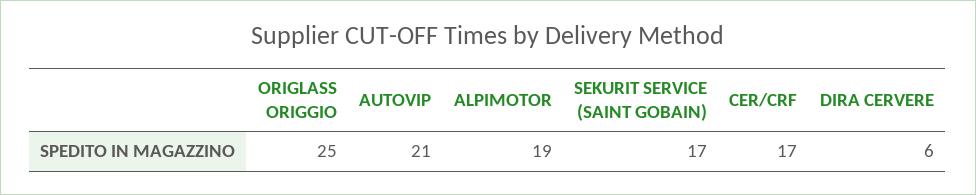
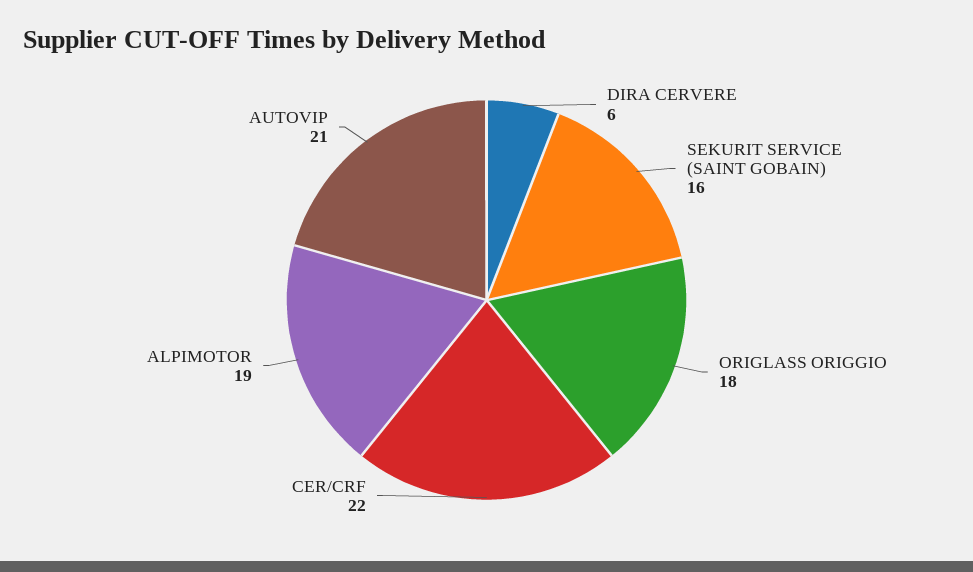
  {
-   "ORIGLASS ORIGGIO": 25,
+   "ORIGLASS ORIGGIO": 18,
    "AUTOVIP": 21,
    "ALPIMOTOR": 19,
-   "SEKURIT SERVICE (SAINT GOBAIN)": 17,
+   "SEKURIT SERVICE (SAINT GOBAIN)": 16,
-   "CER/CRF": 17,
+   "CER/CRF": 22,
    "DIRA CERVERE": 6
  }

